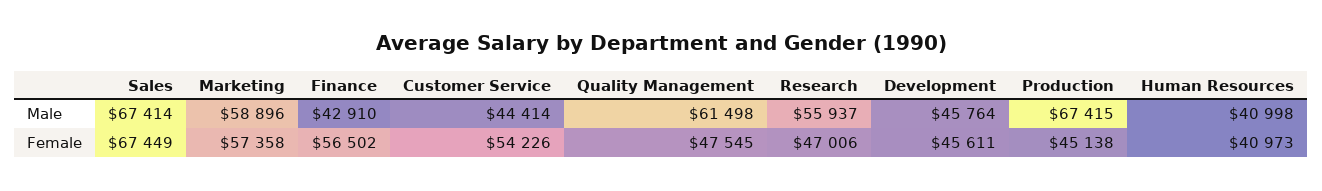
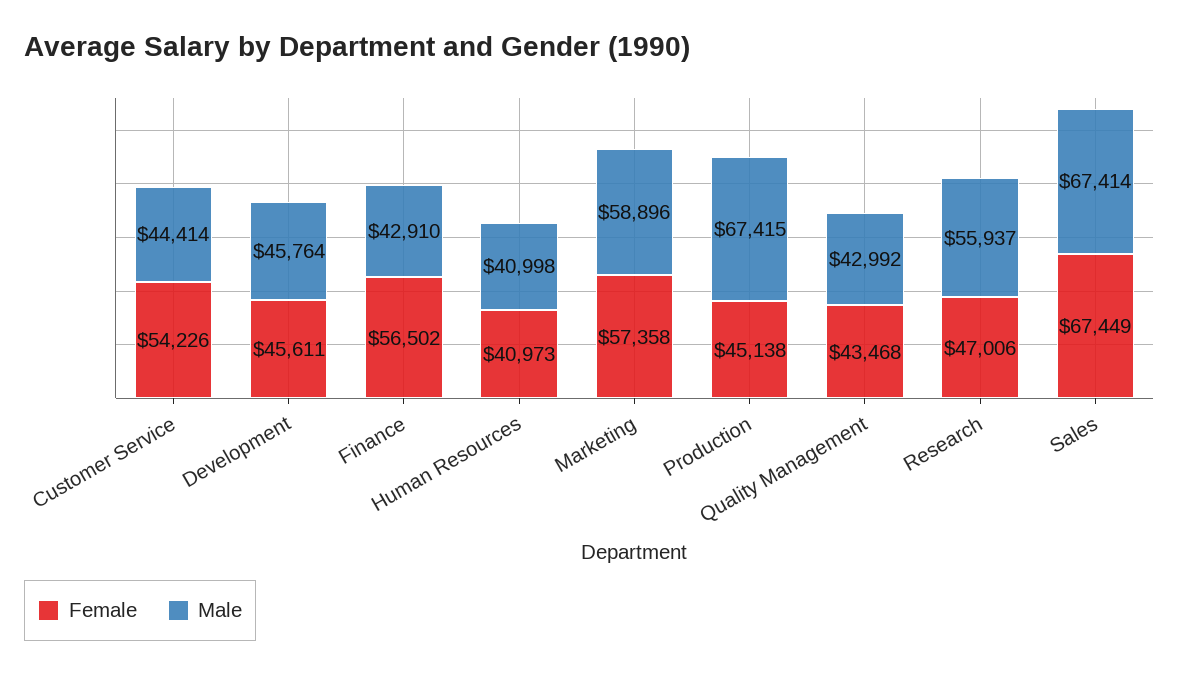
  {
    "Male": {
      "Sales": 67414,
      "Marketing": 58896,
      "Finance": 42910,
      "Customer Service": 44414,
-     "Quality Management": 61498,
+     "Quality Management": 42992,
      "Research": 55937,
      "Development": 45764,
      "Production": 67415,
      "Human Resources": 40998
    },
    "Female": {
      "Sales": 67449,
      "Marketing": 57358,
      "Finance": 56502,
      "Customer Service": 54226,
-     "Quality Management": 47545,
+     "Quality Management": 43468,
      "Research": 47006,
      "Development": 45611,
      "Production": 45138,
      "Human Resources": 40973
    }
  }

